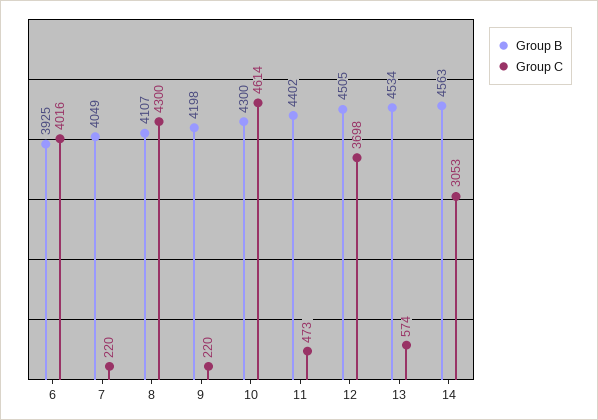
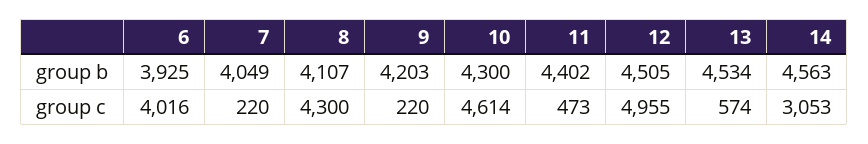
  {
    "Group B": {
      "6": 3925,
      "7": 4049,
      "8": 4107,
-     "9": 4198,
+     "9": 4203,
      "10": 4300,
      "11": 4402,
      "12": 4505,
      "13": 4534,
      "14": 4563
    },
    "Group C": {
      "6": 4016,
      "7": 220,
      "8": 4300,
      "9": 220,
      "10": 4614,
      "11": 473,
-     "12": 3698,
+     "12": 4955,
      "13": 574,
      "14": 3053
    }
  }

